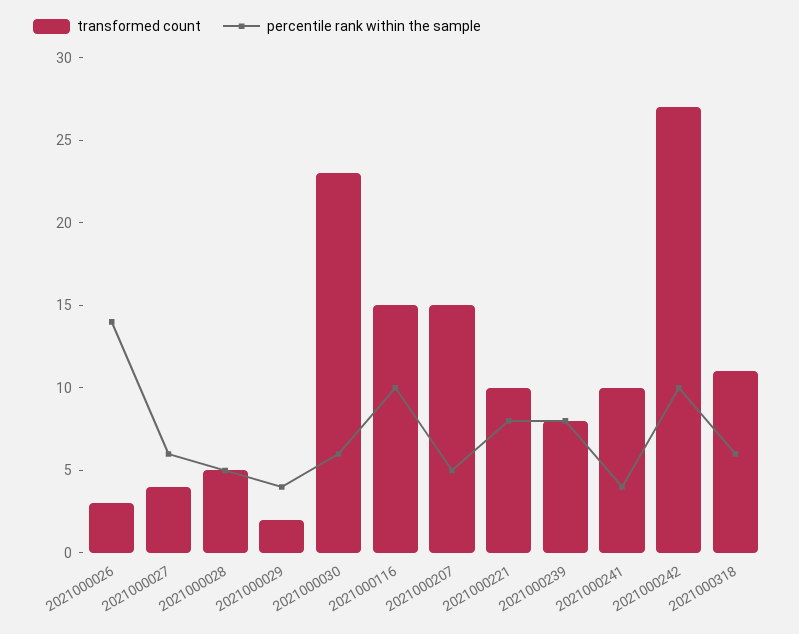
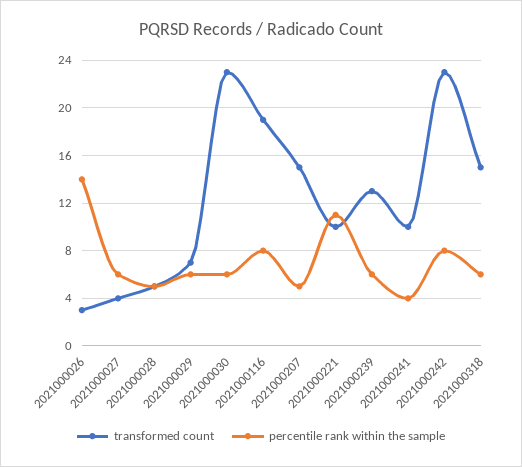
  {
    "transformed count": {
      "2021000026": 3,
      "2021000027": 4,
      "2021000028": 5,
-     "2021000029": 2,
+     "2021000029": 7,
      "2021000030": 23,
-     "2021000116": 15,
+     "2021000116": 19,
      "2021000207": 15,
      "2021000221": 10,
-     "2021000239": 8,
+     "2021000239": 13,
      "2021000241": 10,
-     "2021000242": 27,
+     "2021000242": 23,
-     "2021000318": 11
+     "2021000318": 15
    },
    "percentile rank within the sample": {
      "2021000026": 14,
      "2021000027": 6,
      "2021000028": 5,
-     "2021000029": 4,
+     "2021000029": 6,
      "2021000030": 6,
-     "2021000116": 10,
+     "2021000116": 8,
      "2021000207": 5,
-     "2021000221": 8,
+     "2021000221": 11,
-     "2021000239": 8,
+     "2021000239": 6,
      "2021000241": 4,
-     "2021000242": 10,
+     "2021000242": 8,
      "2021000318": 6
    }
  }

